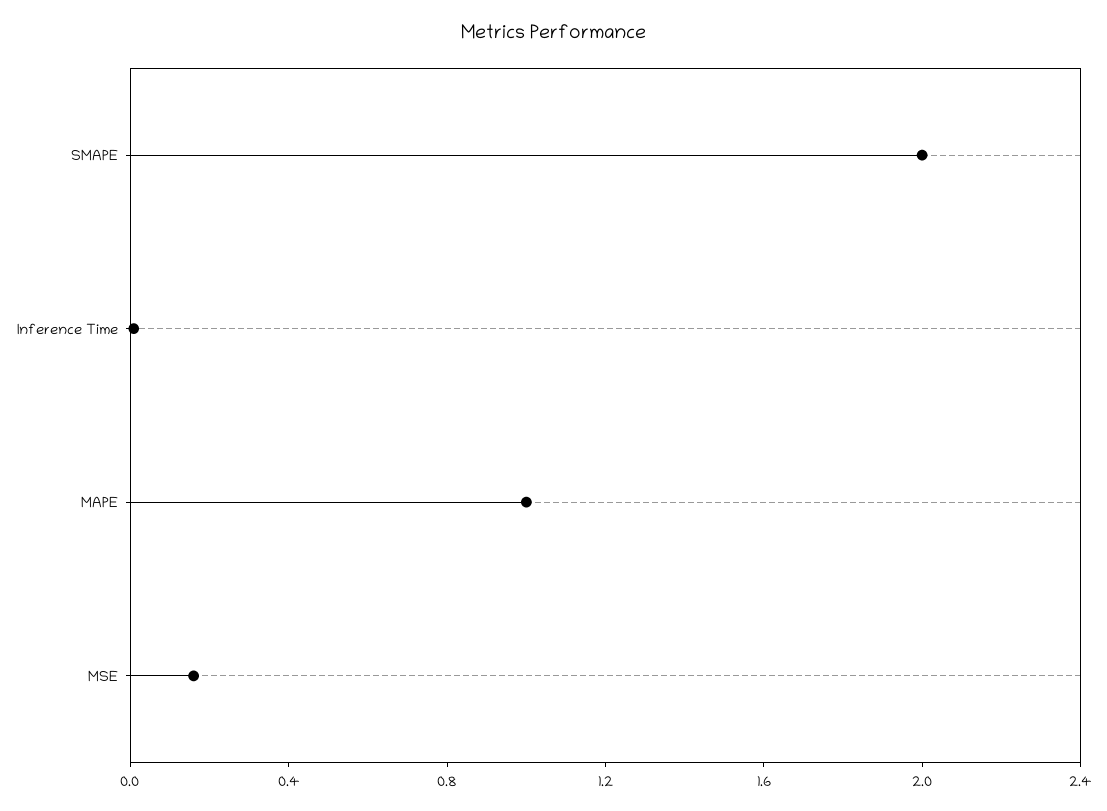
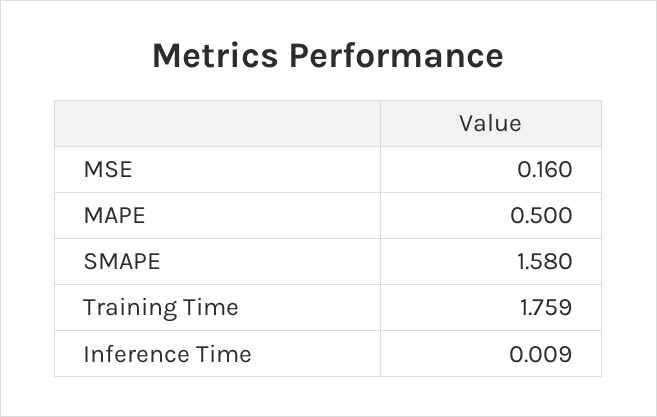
  {
-   "SMAPE": 2,
+   "SMAPE": 1.58,
    "Inference Time": 0.009,
-   "MAPE": 1,
+   "MAPE": 0.5,
-   "MSE": 0.16
+   "MSE": 0.16,
+   "Training Time": 1.759
  }

